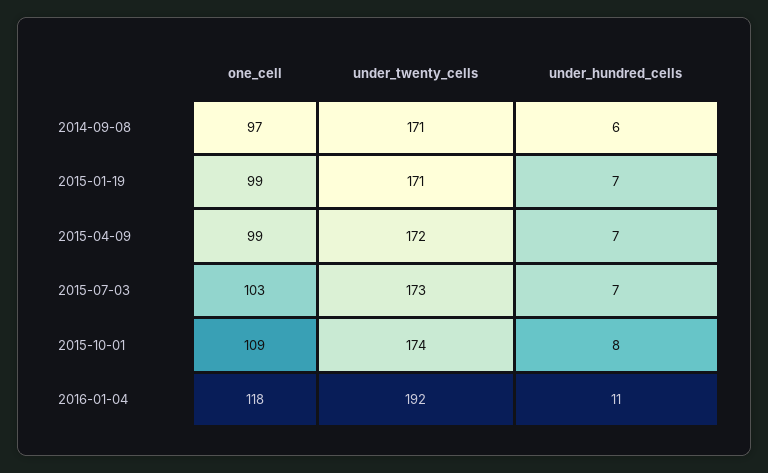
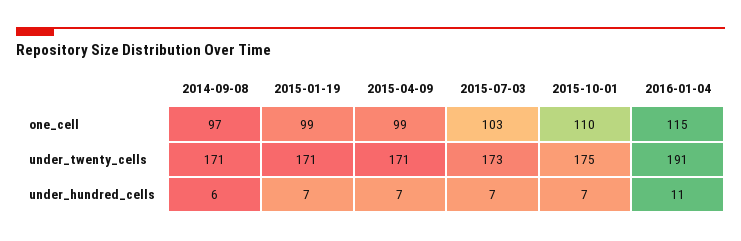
  {
    "one_cell": {
      "2014-09-08": 97,
      "2015-01-19": 99,
      "2015-04-09": 99,
      "2015-07-03": 103,
-     "2015-10-01": 109,
+     "2015-10-01": 110,
-     "2016-01-04": 118
+     "2016-01-04": 115
    },
    "under_twenty_cells": {
      "2014-09-08": 171,
      "2015-01-19": 171,
-     "2015-04-09": 172,
+     "2015-04-09": 171,
      "2015-07-03": 173,
-     "2015-10-01": 174,
+     "2015-10-01": 175,
-     "2016-01-04": 192
+     "2016-01-04": 191
    },
    "under_hundred_cells": {
      "2014-09-08": 6,
      "2015-01-19": 7,
      "2015-04-09": 7,
      "2015-07-03": 7,
-     "2015-10-01": 8,
+     "2015-10-01": 7,
      "2016-01-04": 11
    }
  }

